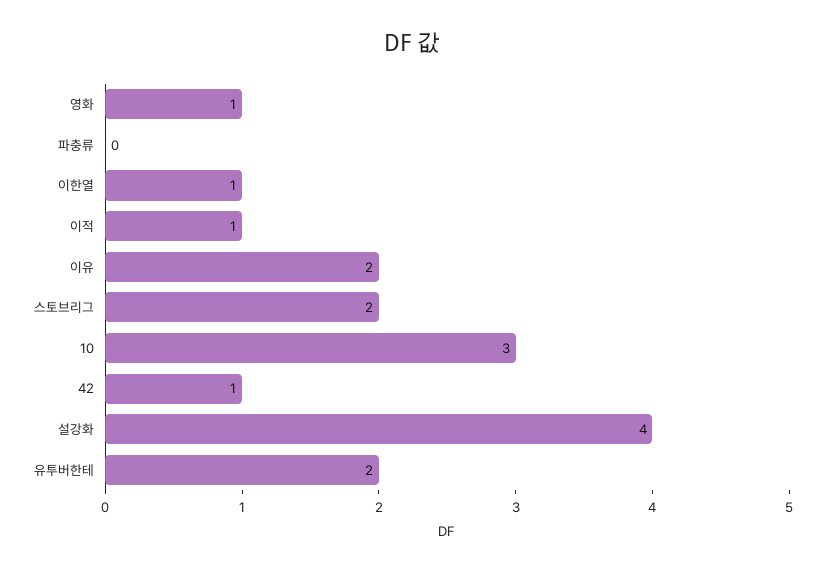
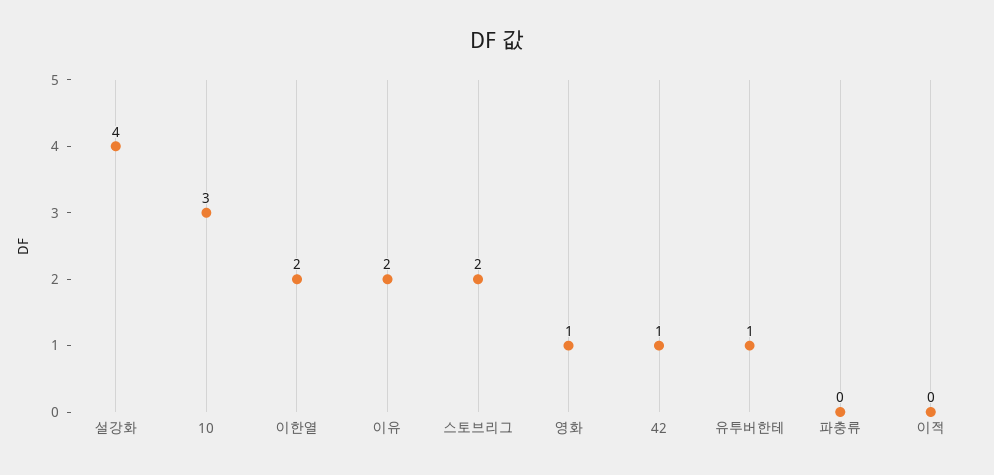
  {
    "영화": 1,
    "파충류": 0,
-   "이한열": 1,
+   "이한열": 2,
-   "이적": 1,
+   "이적": 0,
    "이유": 2,
    "스토브리그": 2,
    "10": 3,
    "42": 1,
    "설강화": 4,
-   "유투버한테": 2
+   "유투버한테": 1
  }

